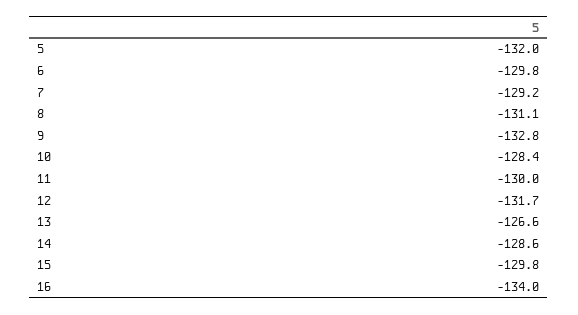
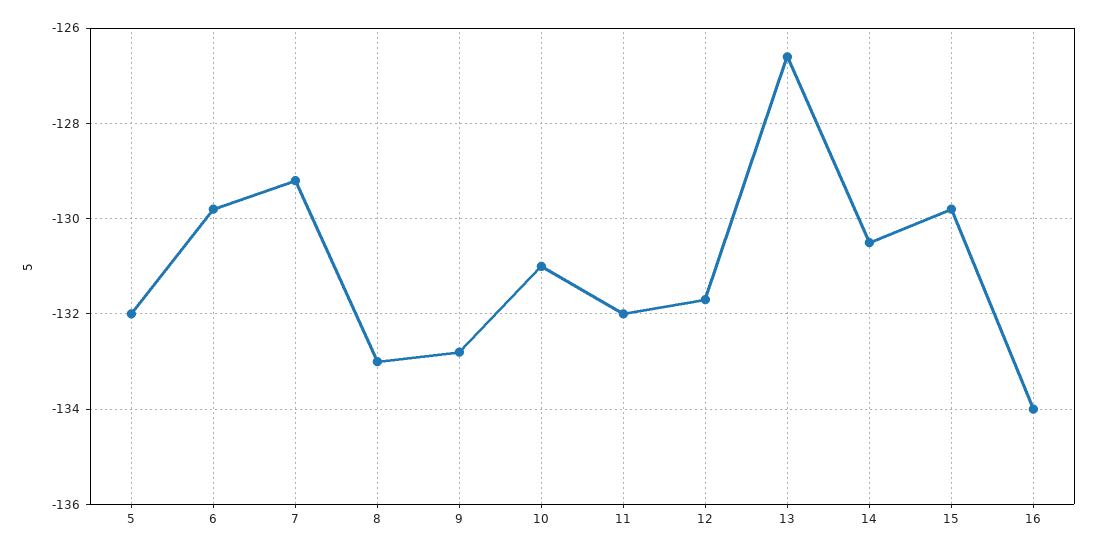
  {
    "5": -132,
    "6": -129.8,
    "7": -129.2,
-   "8": -131.1,
+   "8": -133,
    "9": -132.8,
-   "10": -128.4,
+   "10": -131,
-   "11": -130,
+   "11": -132,
    "12": -131.7,
    "13": -126.6,
-   "14": -128.6,
+   "14": -130.5,
    "15": -129.8,
    "16": -134
  }

